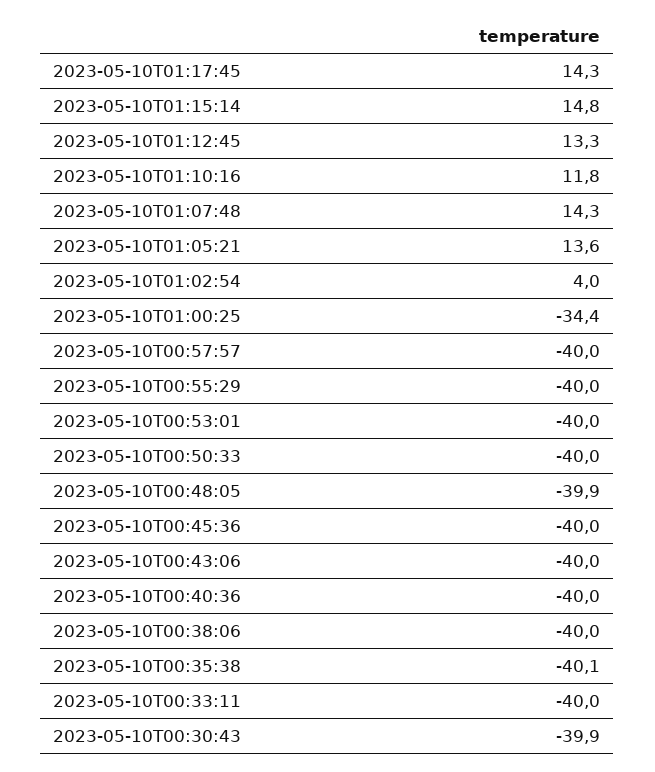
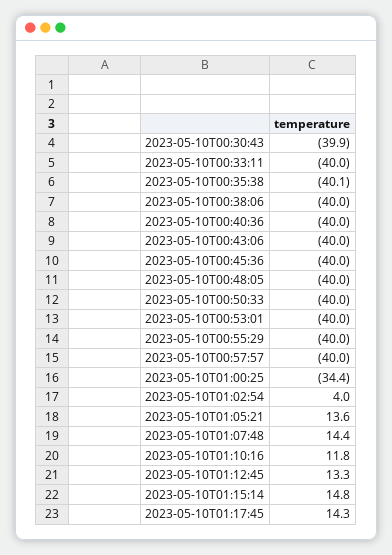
  {
    "2023-05-10T01:17:45": 14.3,
    "2023-05-10T01:15:14": 14.8,
    "2023-05-10T01:12:45": 13.3,
    "2023-05-10T01:10:16": 11.8,
-   "2023-05-10T01:07:48": 14.3,
+   "2023-05-10T01:07:48": 14.4,
    "2023-05-10T01:05:21": 13.6,
    "2023-05-10T01:02:54": 4,
    "2023-05-10T01:00:25": -34.4,
    "2023-05-10T00:57:57": -40,
    "2023-05-10T00:55:29": -40,
    "2023-05-10T00:53:01": -40,
    "2023-05-10T00:50:33": -40,
-   "2023-05-10T00:48:05": -39.9,
+   "2023-05-10T00:48:05": -40,
    "2023-05-10T00:45:36": -40,
    "2023-05-10T00:43:06": -40,
    "2023-05-10T00:40:36": -40,
    "2023-05-10T00:38:06": -40,
    "2023-05-10T00:35:38": -40.1,
    "2023-05-10T00:33:11": -40,
    "2023-05-10T00:30:43": -39.9
  }

